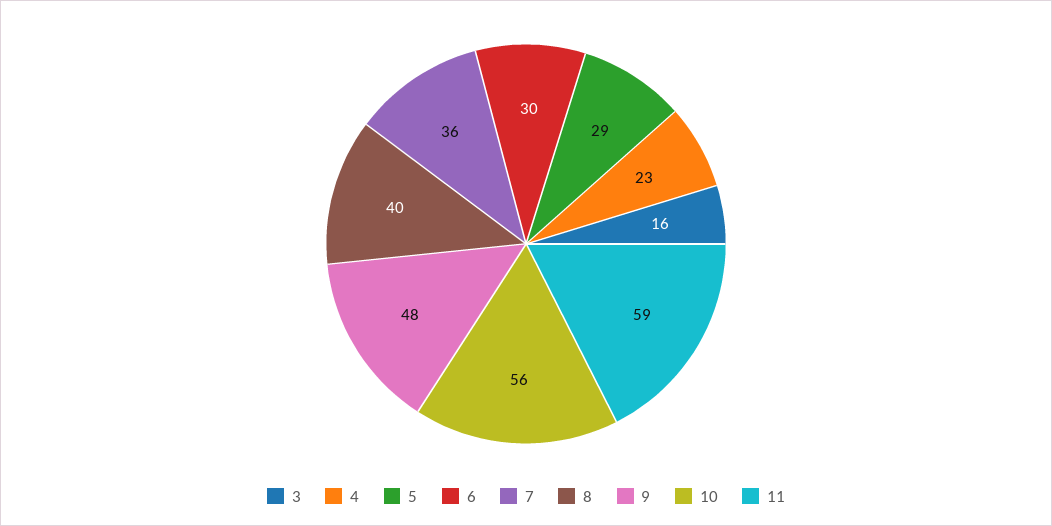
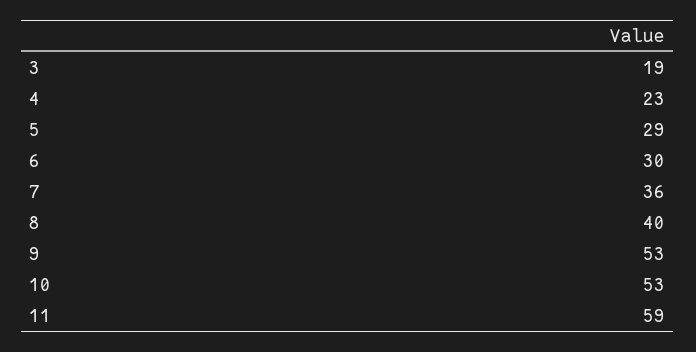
  {
-   "3": 16,
+   "3": 19,
    "4": 23,
    "5": 29,
    "6": 30,
    "7": 36,
    "8": 40,
-   "9": 48,
+   "9": 53,
-   "10": 56,
+   "10": 53,
    "11": 59
  }

